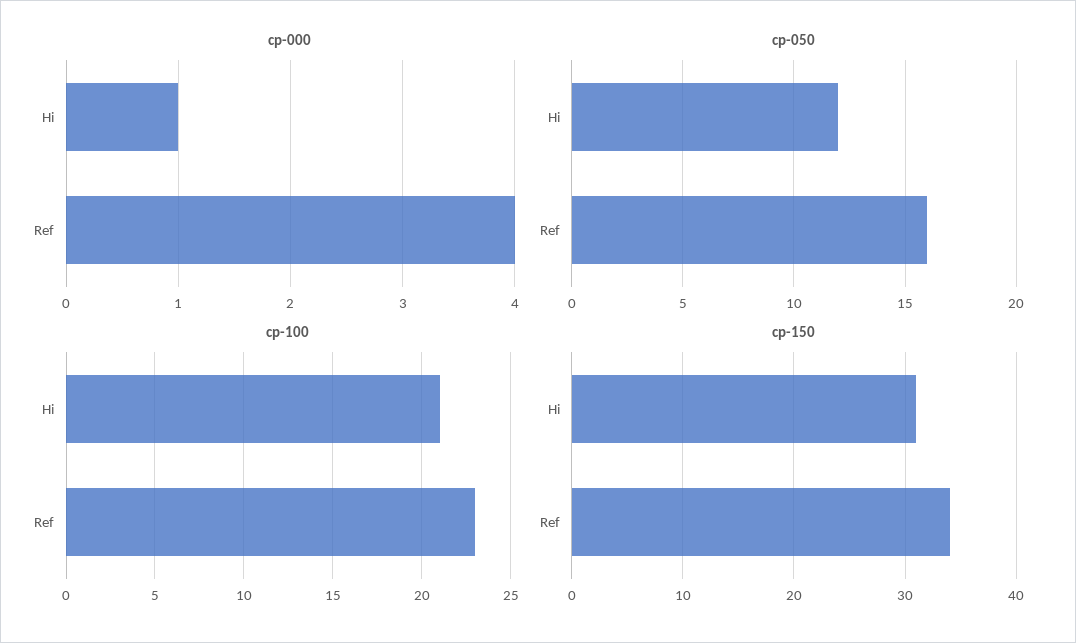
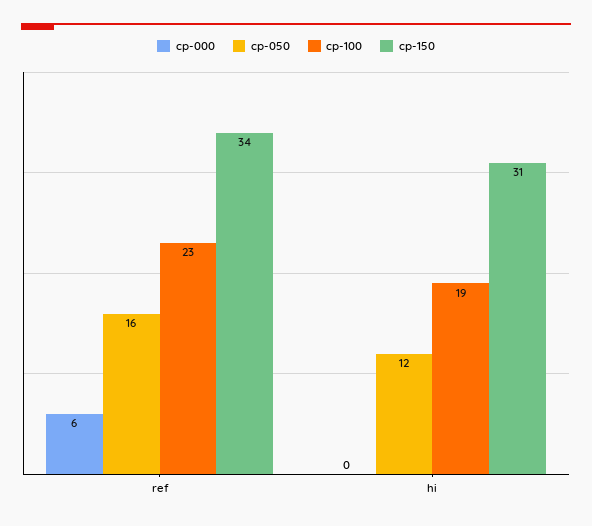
  {
    "cp-000": {
-     "Hi": 1,
+     "Hi": 0,
-     "Ref": 4
+     "Ref": 6
    },
    "cp-050": {
      "Hi": 12,
      "Ref": 16
    },
    "cp-100": {
-     "Hi": 21,
+     "Hi": 19,
      "Ref": 23
    },
    "cp-150": {
      "Hi": 31,
      "Ref": 34
    }
  }

